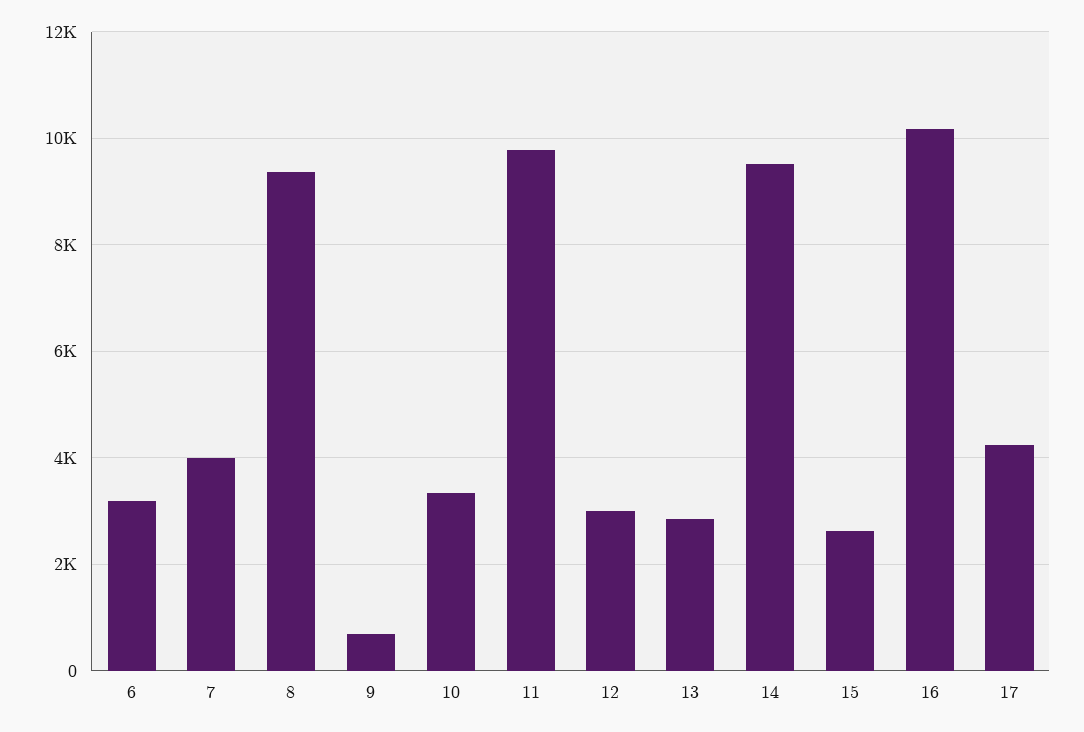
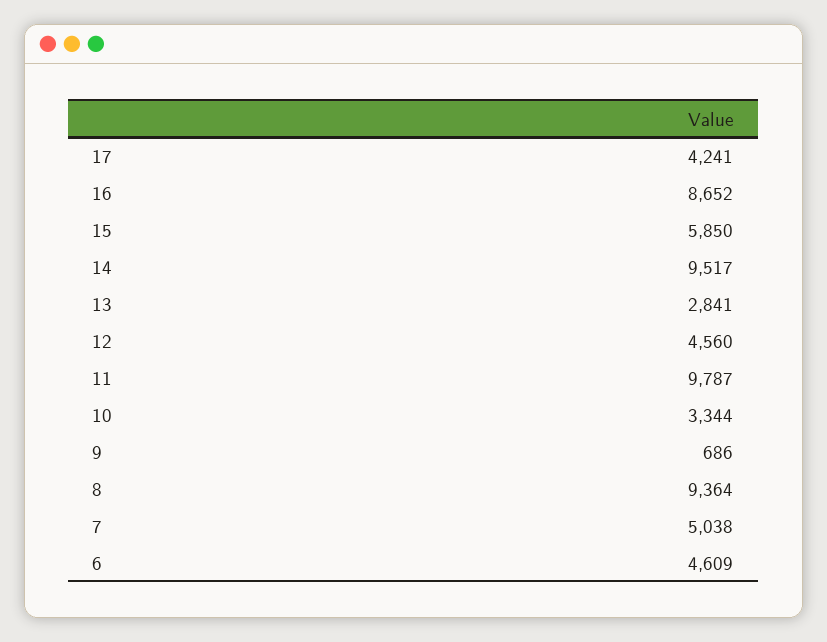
  {
-   "6": 3200,
+   "6": 4609,
-   "7": 4000,
+   "7": 5038,
    "8": 9364,
    "9": 686,
    "10": 3344,
    "11": 9787,
-   "12": 3000,
+   "12": 4560,
    "13": 2841,
    "14": 9517,
-   "15": 2600,
+   "15": 5850,
-   "16": 10200,
+   "16": 8652,
    "17": 4241
  }

